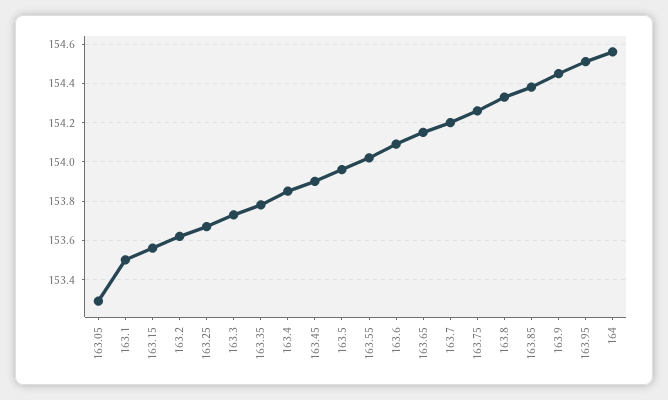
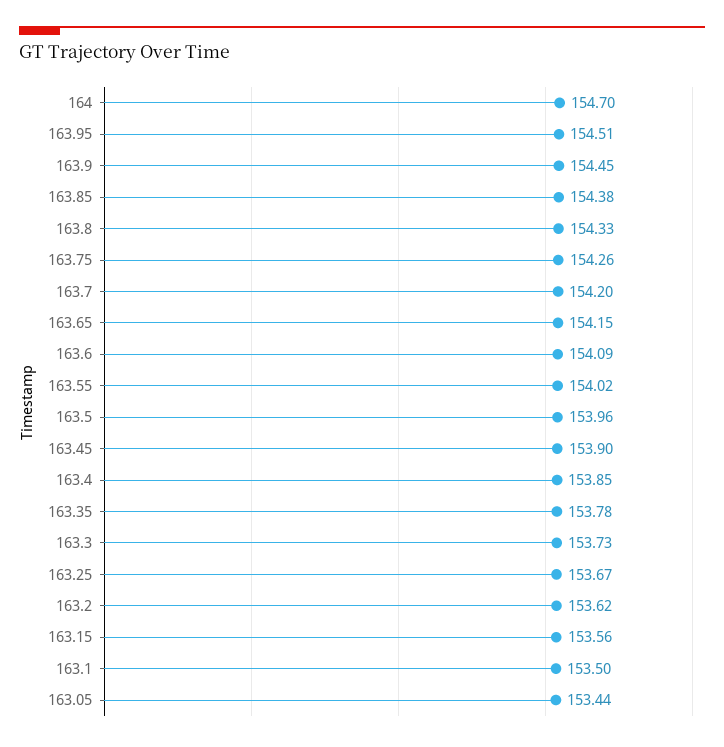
  {
-   "163.05": 153.3,
+   "163.05": 153.44,
    "163.1": 153.5,
    "163.15": 153.56,
    "163.2": 153.62,
    "163.25": 153.67,
    "163.3": 153.73,
    "163.35": 153.78,
    "163.4": 153.85,
    "163.45": 153.9,
    "163.5": 153.96,
    "163.55": 154.02,
    "163.6": 154.09,
    "163.65": 154.15,
    "163.7": 154.2,
    "163.75": 154.26,
    "163.8": 154.33,
    "163.85": 154.38,
    "163.9": 154.45,
    "163.95": 154.51,
-   "164": 154.55
+   "164": 154.7
  }

